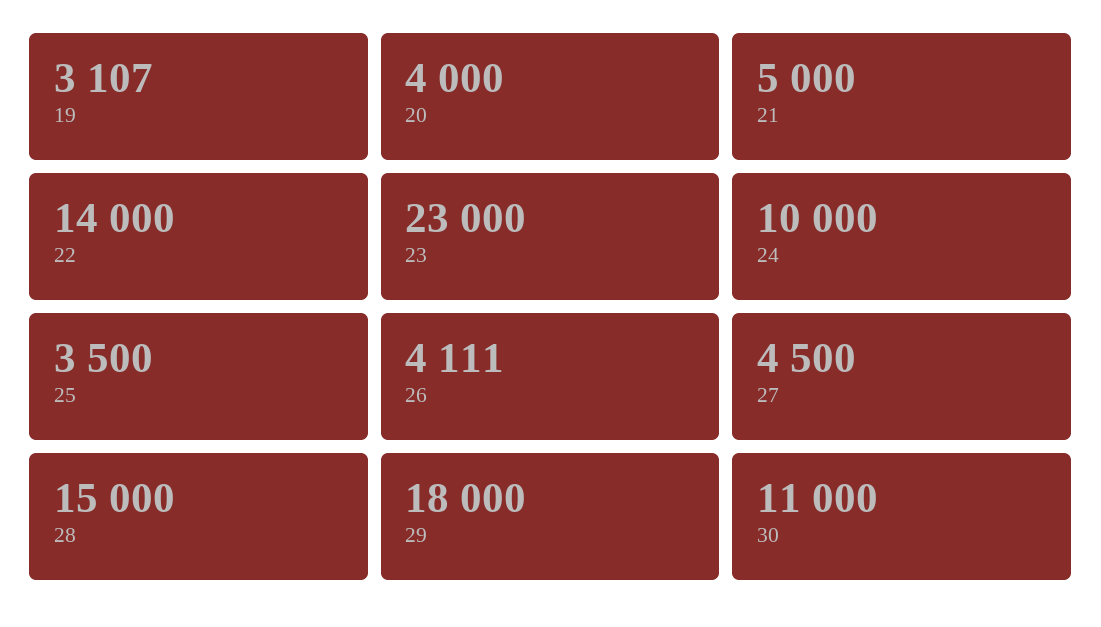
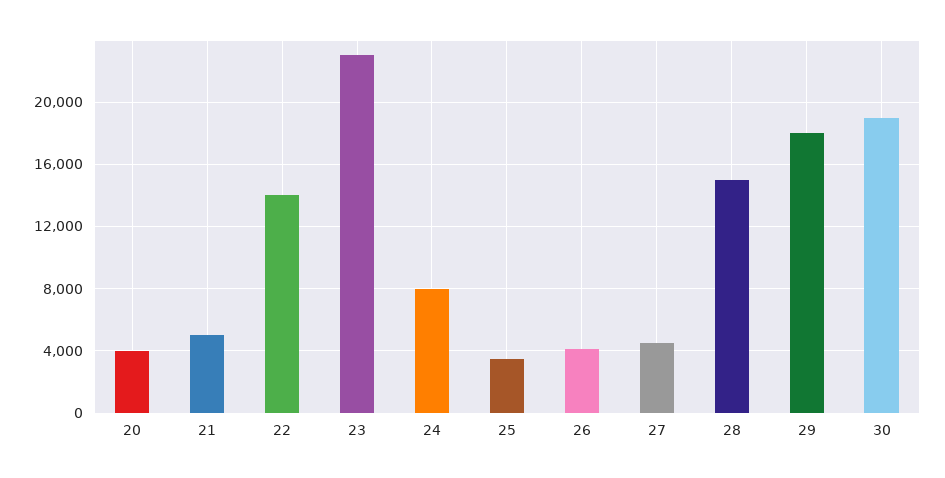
  {
-   "19": 3107,
    "20": 4000,
    "21": 5000,
    "22": 14000,
    "23": 23000,
-   "24": 10000,
+   "24": 8000,
    "25": 3500,
    "26": 4111,
    "27": 4500,
    "28": 15000,
    "29": 18000,
-   "30": 11000
+   "30": 19000
  }

